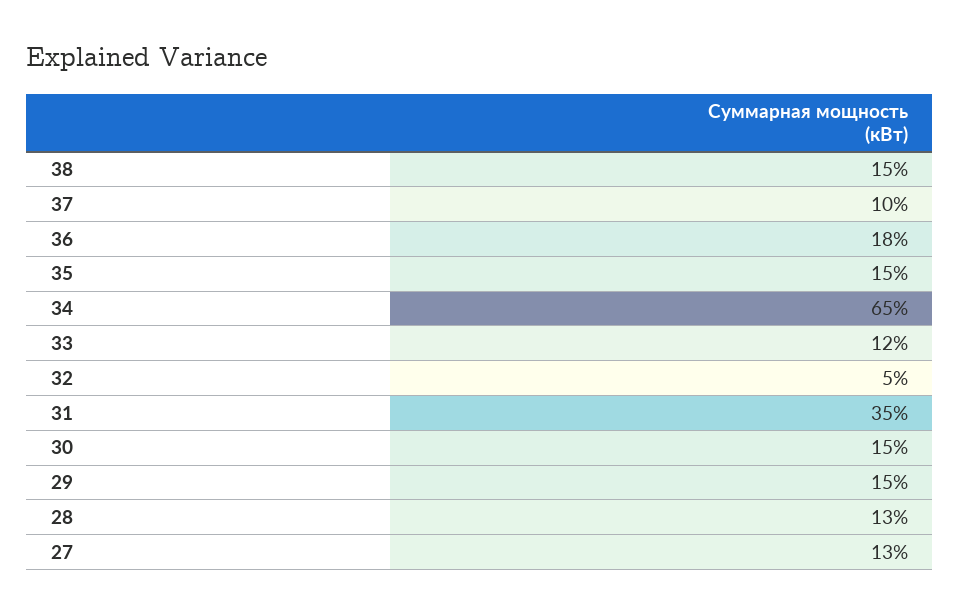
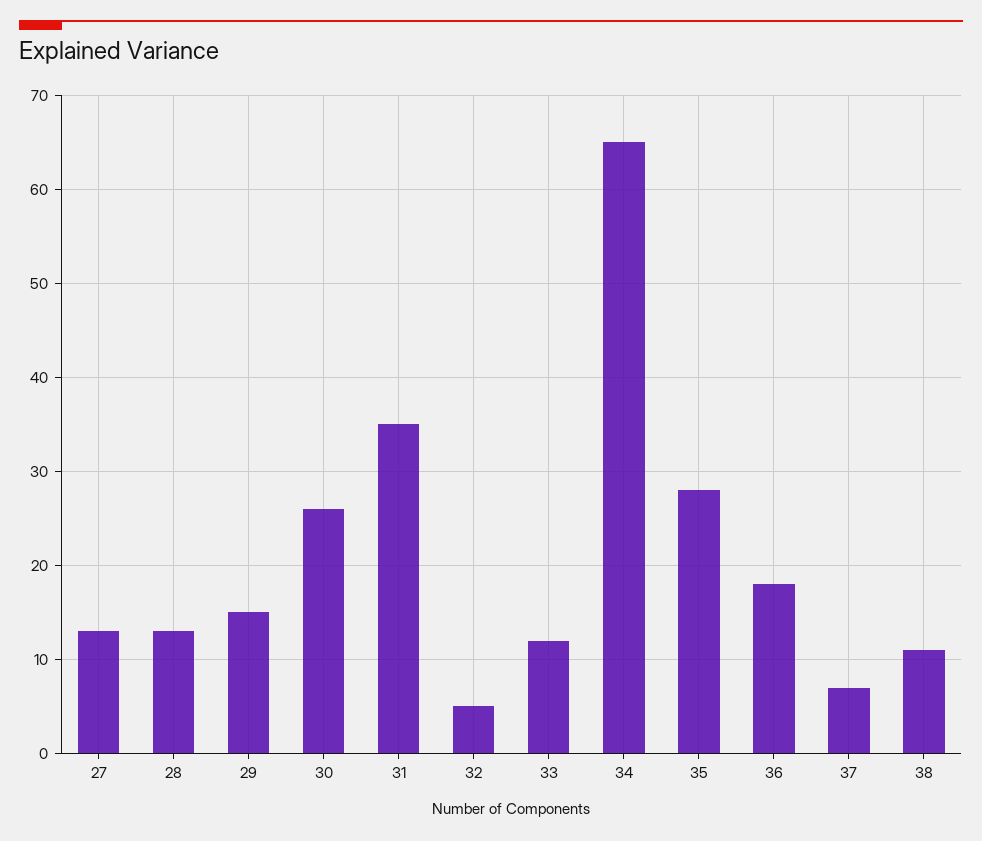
  {
-   "38": 15,
+   "38": 11,
-   "37": 10,
+   "37": 7,
    "36": 18,
-   "35": 15,
+   "35": 28,
    "34": 65,
    "33": 12,
    "32": 5,
    "31": 35,
-   "30": 15,
+   "30": 26,
    "29": 15,
    "28": 13,
    "27": 13
  }

